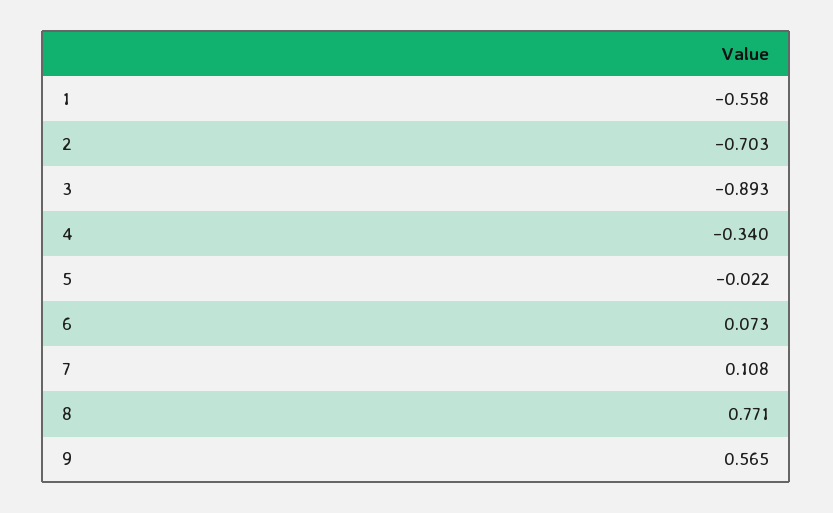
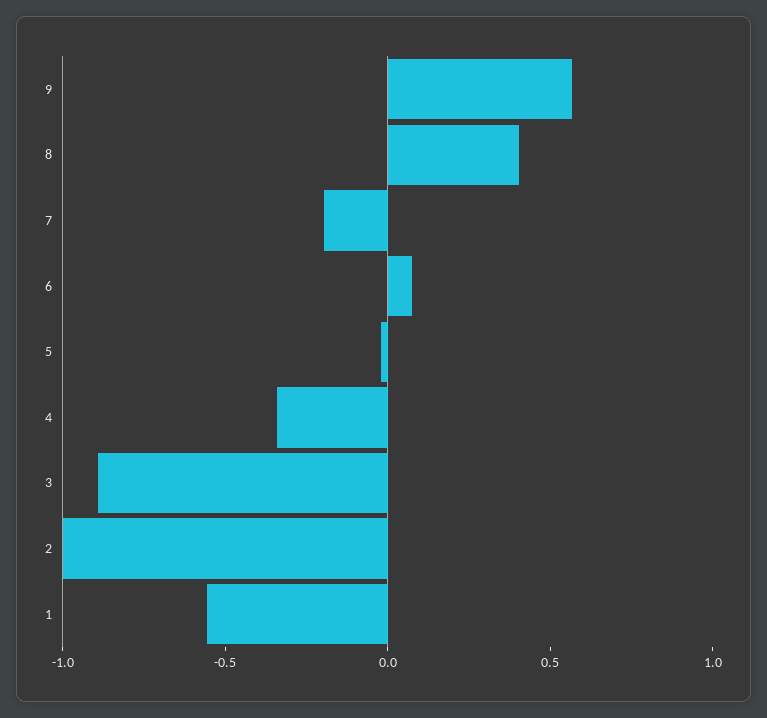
  {
    "1": -0.558,
-   "2": -0.703,
+   "2": -1,
    "3": -0.893,
    "4": -0.34,
    "5": -0.022,
    "6": 0.073,
-   "7": 0.108,
+   "7": -0.2,
-   "8": 0.771,
+   "8": 0.4,
    "9": 0.565
  }

